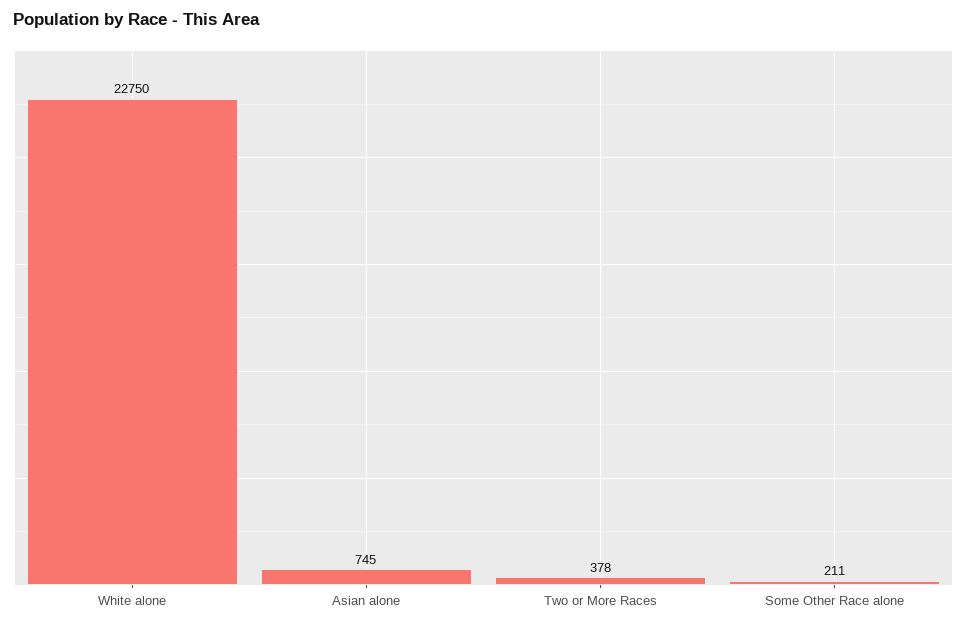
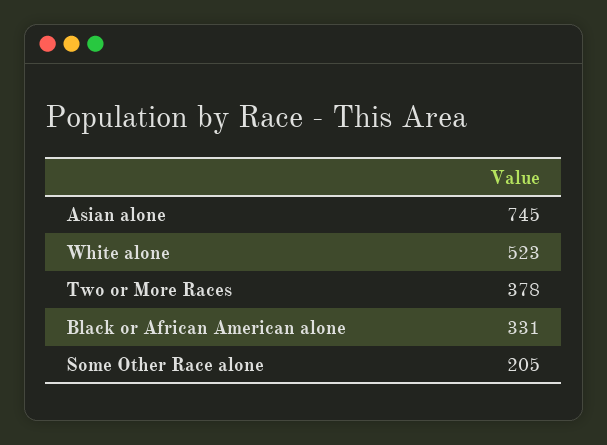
  {
-   "White alone": 22750,
+   "White alone": 523,
    "Asian alone": 745,
    "Two or More Races": 378,
-   "Some Other Race alone": 211
+   "Some Other Race alone": 205,
+   "Black or African American alone": 331
  }

